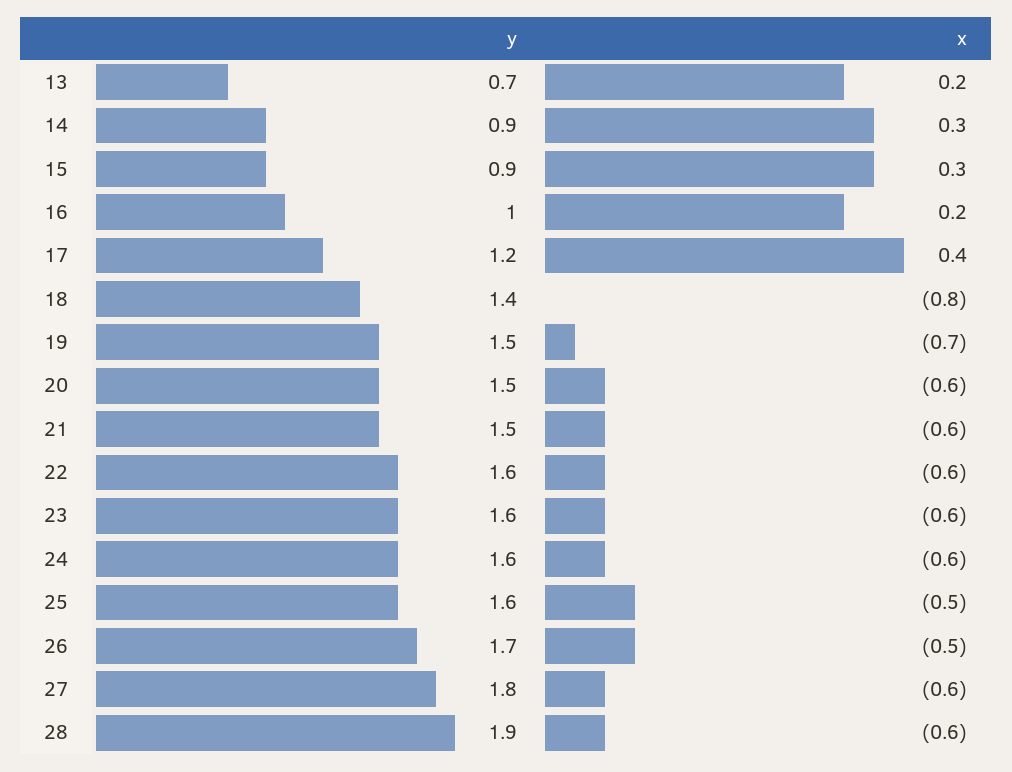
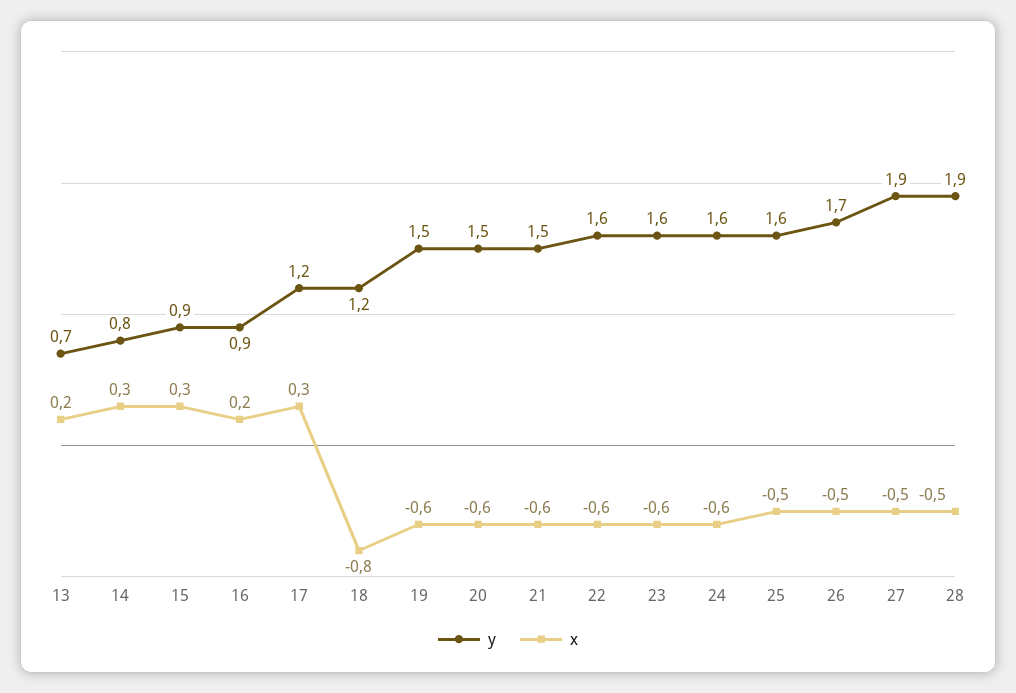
  {
    "y": {
      "13": 0.7,
-     "14": 0.9,
+     "14": 0.8,
      "15": 0.9,
-     "16": 1,
+     "16": 0.9,
      "17": 1.2,
-     "18": 1.4,
+     "18": 1.2,
      "19": 1.5,
      "20": 1.5,
      "21": 1.5,
      "22": 1.6,
      "23": 1.6,
      "24": 1.6,
      "25": 1.6,
      "26": 1.7,
-     "27": 1.8,
+     "27": 1.9,
      "28": 1.9
    },
    "x": {
      "13": 0.2,
      "14": 0.3,
      "15": 0.3,
      "16": 0.2,
-     "17": 0.4,
+     "17": 0.3,
      "18": -0.8,
-     "19": -0.7,
+     "19": -0.6,
      "20": -0.6,
      "21": -0.6,
      "22": -0.6,
      "23": -0.6,
      "24": -0.6,
      "25": -0.5,
      "26": -0.5,
-     "27": -0.6,
+     "27": -0.5,
-     "28": -0.6
+     "28": -0.5
    }
  }

